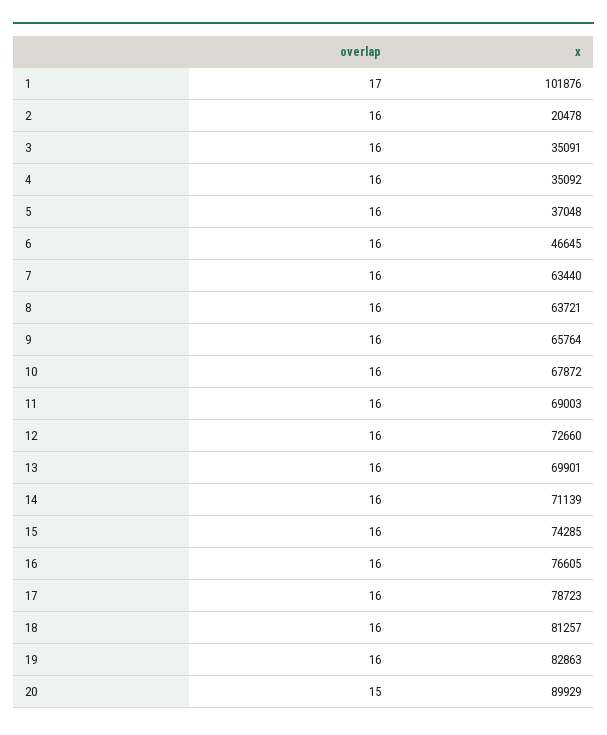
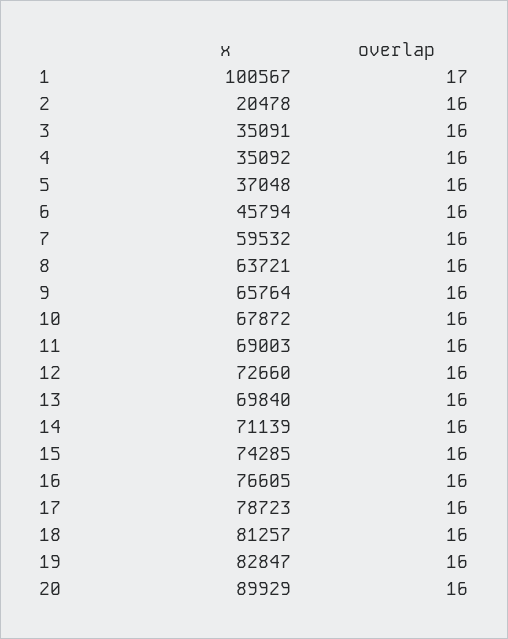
  {
    "overlap": {
      "1": 17,
      "2": 16,
      "3": 16,
      "4": 16,
      "5": 16,
      "6": 16,
      "7": 16,
      "8": 16,
      "9": 16,
      "10": 16,
      "11": 16,
      "12": 16,
      "13": 16,
      "14": 16,
      "15": 16,
      "16": 16,
      "17": 16,
      "18": 16,
      "19": 16,
-     "20": 15
+     "20": 16
    },
    "x": {
-     "1": 101876,
+     "1": 100567,
      "2": 20478,
      "3": 35091,
      "4": 35092,
      "5": 37048,
-     "6": 46645,
+     "6": 45794,
-     "7": 63440,
+     "7": 59532,
      "8": 63721,
      "9": 65764,
      "10": 67872,
      "11": 69003,
      "12": 72660,
-     "13": 69901,
+     "13": 69840,
      "14": 71139,
      "15": 74285,
      "16": 76605,
      "17": 78723,
      "18": 81257,
-     "19": 82863,
+     "19": 82847,
      "20": 89929
    }
  }

